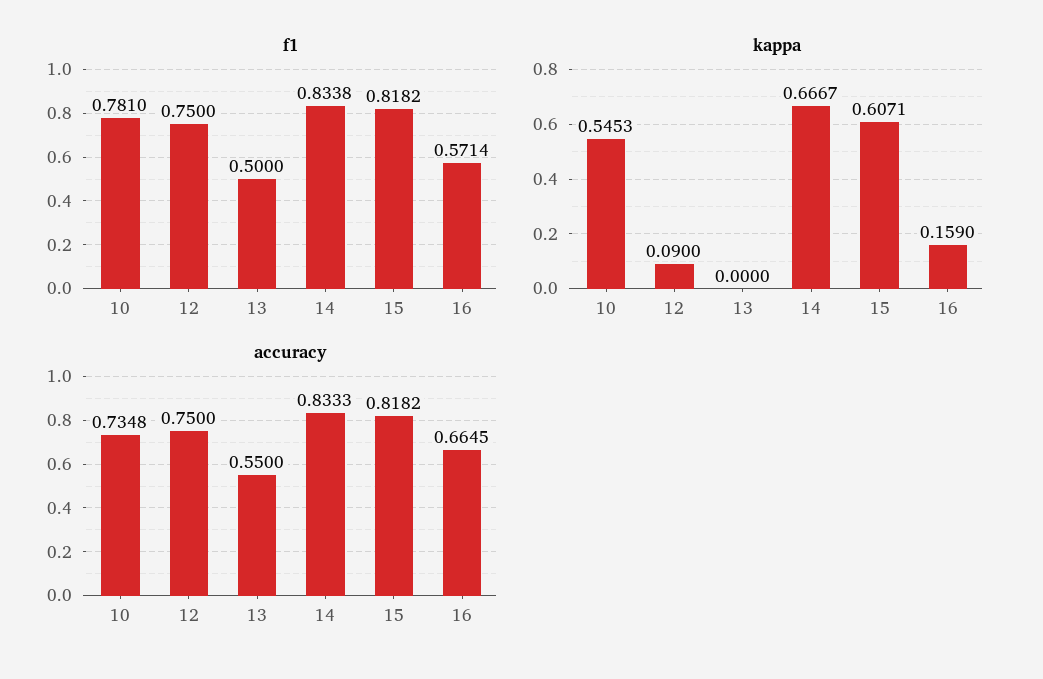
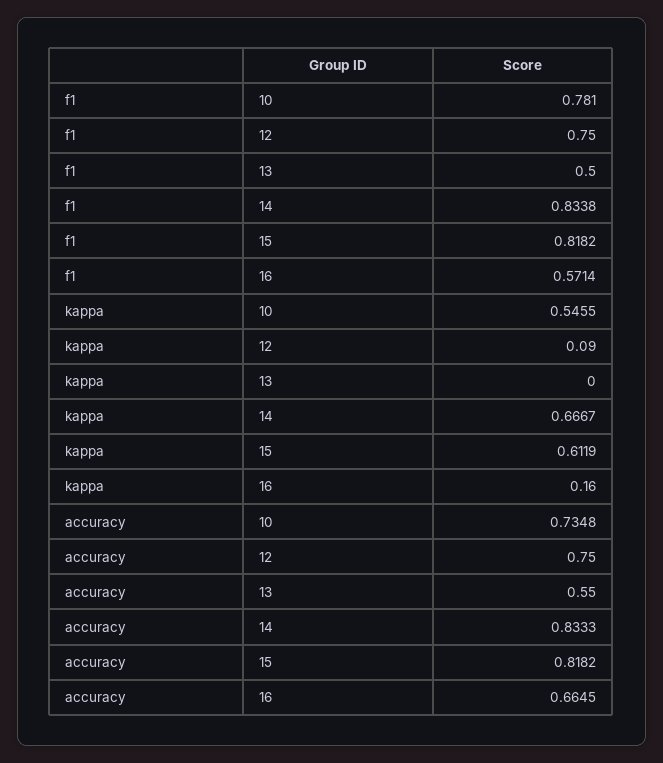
  {
    "f1": {
      "10": 0.781,
      "12": 0.75,
      "13": 0.5,
      "14": 0.8338,
      "15": 0.8182,
      "16": 0.5714
    },
    "kappa": {
-     "10": 0.5453,
+     "10": 0.5455,
      "12": 0.09,
      "13": 0,
      "14": 0.6667,
-     "15": 0.6071,
+     "15": 0.6119,
-     "16": 0.159
+     "16": 0.16
    },
    "accuracy": {
      "10": 0.7348,
      "12": 0.75,
      "13": 0.55,
      "14": 0.8333,
      "15": 0.8182,
      "16": 0.6645
    }
  }

